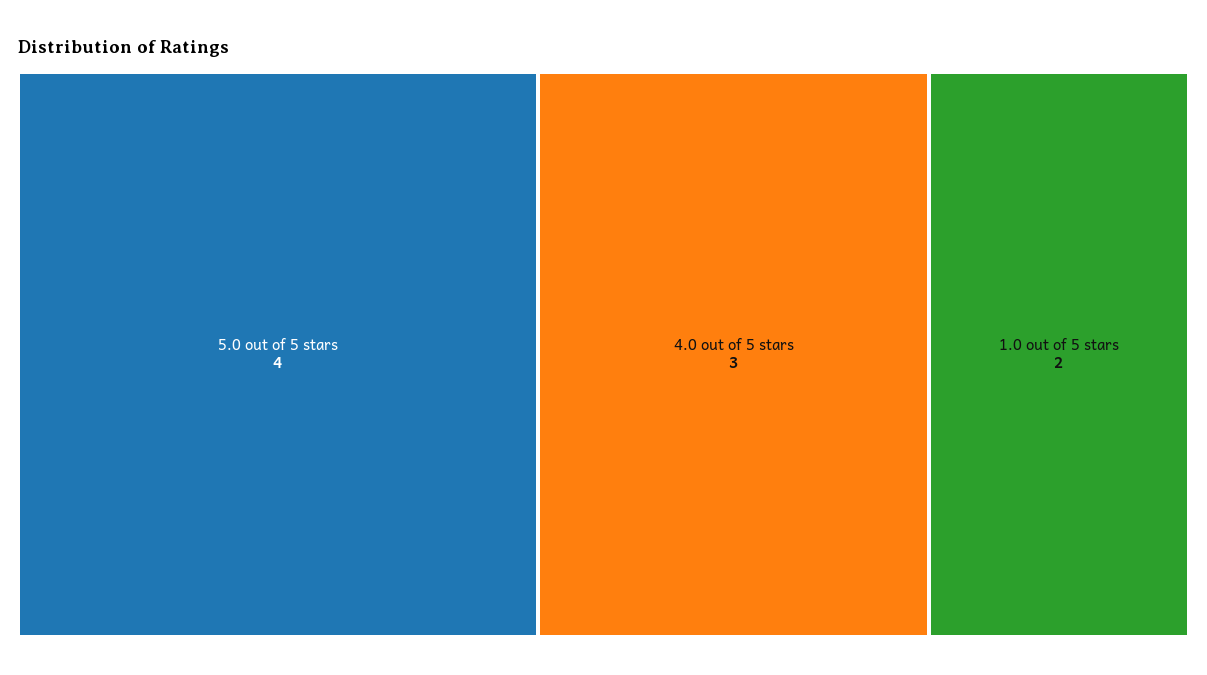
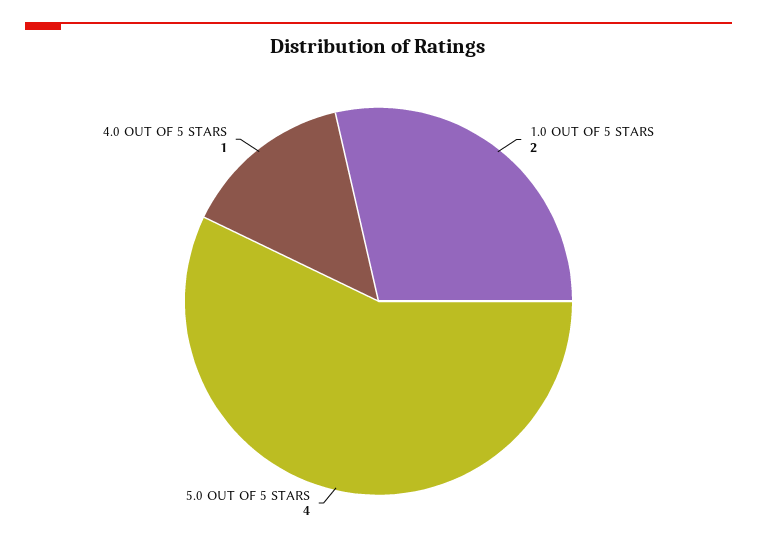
  {
    "5.0 out of 5 stars": 4,
-   "4.0 out of 5 stars": 3,
+   "4.0 out of 5 stars": 1,
    "1.0 out of 5 stars": 2
  }

